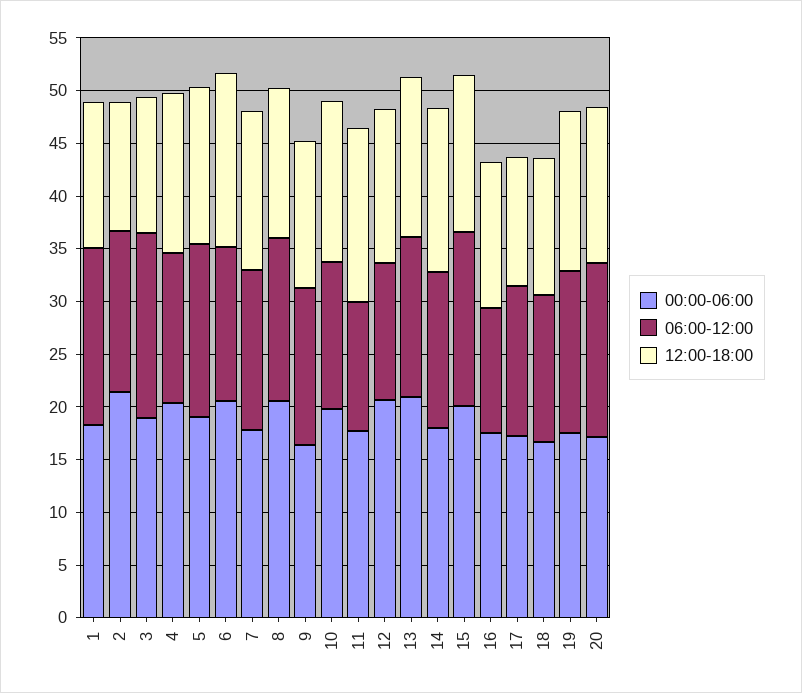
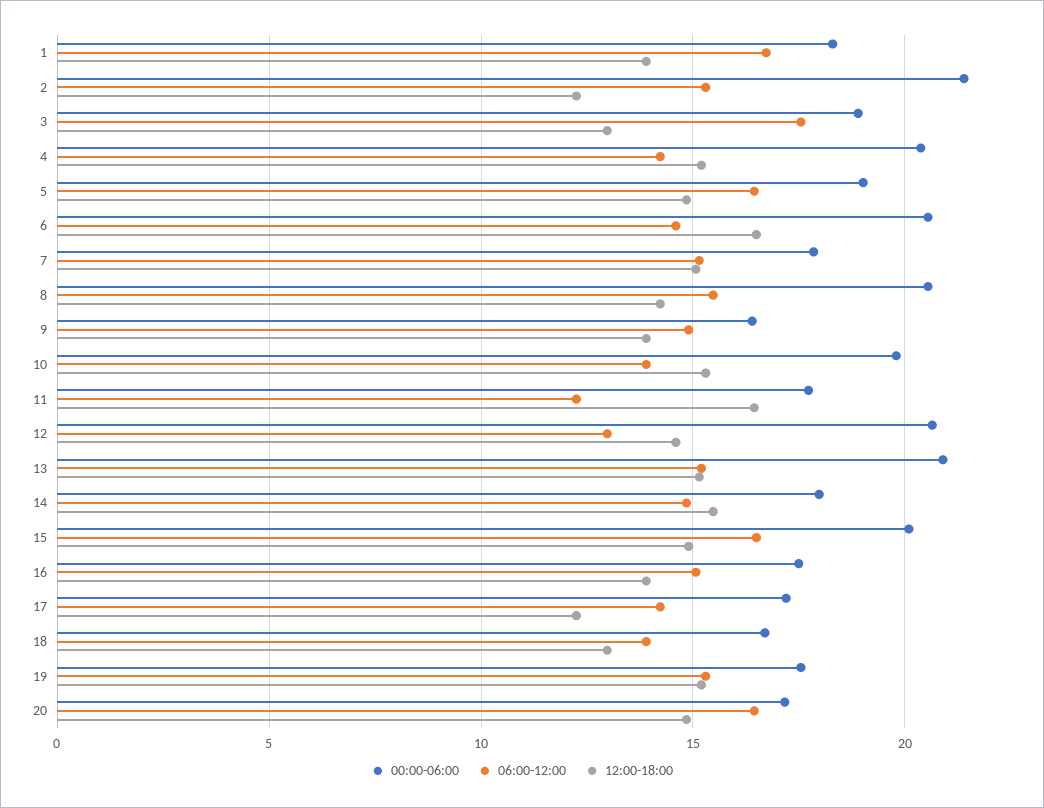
  {
    "00:00-06:00": {
      "1": 18.5,
      "2": 21.5,
      "3": 19,
      "4": 20.5,
      "5": 19,
      "6": 20.5,
      "7": 18,
      "8": 20.5,
      "9": 16.5,
      "10": 20,
      "11": 17.5,
      "12": 20.5,
      "13": 21,
      "14": 18,
      "15": 20,
      "16": 17.5,
      "17": 17,
      "18": 16.5,
      "19": 17.5,
      "20": 17
    },
    "06:00-12:00": {
      "1": 16.5,
      "2": 15.5,
      "3": 17.5,
      "4": 14,
      "5": 16.5,
      "6": 14.5,
      "7": 15,
      "8": 15.5,
      "9": 15,
      "10": 14,
      "11": 12.5,
      "12": 13,
      "13": 15,
      "14": 15,
      "15": 16.5,
-     "16": 12,
+     "16": 15,
      "17": 14,
      "18": 14,
      "19": 15.5,
      "20": 16.5
    },
    "12:00-18:00": {
      "1": 14,
      "2": 12.5,
      "3": 13,
      "4": 15,
      "5": 15,
      "6": 16.5,
      "7": 15,
      "8": 14,
      "9": 14,
      "10": 15.5,
      "11": 16.5,
      "12": 14.5,
      "13": 15,
      "14": 15.5,
      "15": 15,
      "16": 14,
      "17": 12.5,
      "18": 13,
      "19": 15,
      "20": 15
    }
  }

